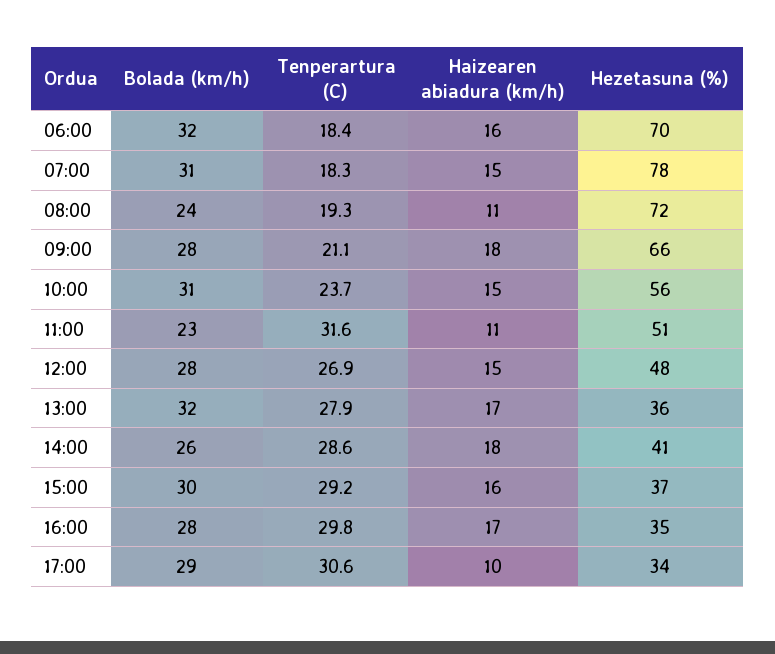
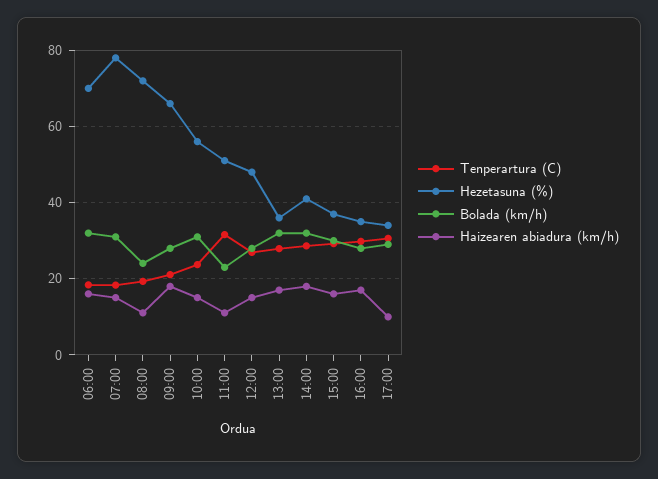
  {
    "Bolada (km/h)": {
      "06:00": 32,
      "07:00": 31,
      "08:00": 24,
      "09:00": 28,
      "10:00": 31,
      "11:00": 23,
      "12:00": 28,
      "13:00": 32,
-     "14:00": 26,
+     "14:00": 32,
      "15:00": 30,
      "16:00": 28,
      "17:00": 29
    },
    "Tenperartura (C)": {
      "06:00": 18.4,
      "07:00": 18.3,
      "08:00": 19.3,
      "09:00": 21.1,
      "10:00": 23.7,
      "11:00": 31.6,
      "12:00": 26.9,
      "13:00": 27.9,
      "14:00": 28.6,
      "15:00": 29.2,
      "16:00": 29.8,
      "17:00": 30.6
    },
    "Haizearen abiadura (km/h)": {
      "06:00": 16,
      "07:00": 15,
      "08:00": 11,
      "09:00": 18,
      "10:00": 15,
      "11:00": 11,
      "12:00": 15,
      "13:00": 17,
      "14:00": 18,
      "15:00": 16,
      "16:00": 17,
      "17:00": 10
    },
    "Hezetasuna (%)": {
      "06:00": 70,
      "07:00": 78,
      "08:00": 72,
      "09:00": 66,
      "10:00": 56,
      "11:00": 51,
      "12:00": 48,
      "13:00": 36,
      "14:00": 41,
      "15:00": 37,
      "16:00": 35,
      "17:00": 34
    }
  }

